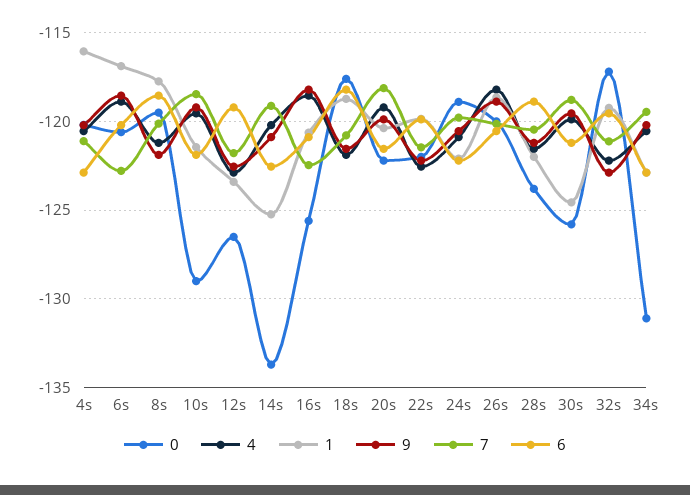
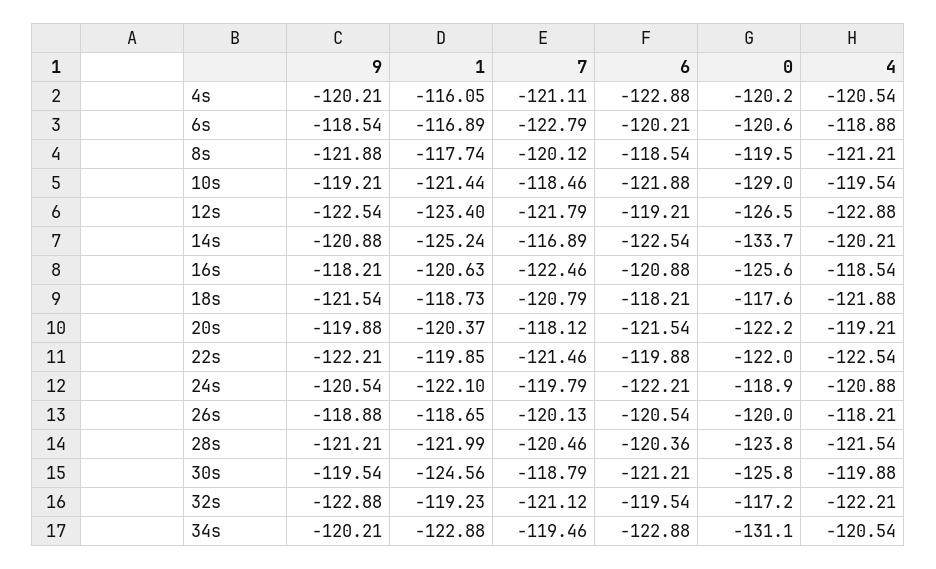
  {
    "0": {
      "4s": -120.2,
      "6s": -120.6,
      "8s": -119.5,
      "10s": -129,
      "12s": -126.5,
      "14s": -133.7,
      "16s": -125.6,
      "18s": -117.6,
      "20s": -122.2,
      "22s": -122,
      "24s": -118.9,
      "26s": -120,
      "28s": -123.8,
      "30s": -125.8,
      "32s": -117.2,
      "34s": -131.1
    },
    "4": {
      "4s": -120.54,
      "6s": -118.88,
      "8s": -121.21,
      "10s": -119.54,
      "12s": -122.88,
      "14s": -120.21,
      "16s": -118.54,
      "18s": -121.88,
      "20s": -119.21,
      "22s": -122.54,
      "24s": -120.88,
      "26s": -118.21,
      "28s": -121.54,
      "30s": -119.88,
      "32s": -122.21,
      "34s": -120.54
    },
    "1": {
      "4s": -116.05,
      "6s": -116.89,
      "8s": -117.74,
      "10s": -121.44,
      "12s": -123.4,
      "14s": -125.24,
      "16s": -120.63,
      "18s": -118.73,
      "20s": -120.37,
      "22s": -119.85,
      "24s": -122.1,
      "26s": -118.65,
      "28s": -121.99,
      "30s": -124.56,
      "32s": -119.23,
      "34s": -122.88
    },
    "9": {
      "4s": -120.21,
      "6s": -118.54,
      "8s": -121.88,
      "10s": -119.21,
      "12s": -122.54,
      "14s": -120.88,
      "16s": -118.21,
      "18s": -121.54,
      "20s": -119.88,
      "22s": -122.21,
      "24s": -120.54,
      "26s": -118.88,
      "28s": -121.21,
      "30s": -119.54,
      "32s": -122.88,
      "34s": -120.21
    },
    "7": {
      "4s": -121.11,
      "6s": -122.79,
      "8s": -120.12,
      "10s": -118.46,
      "12s": -121.79,
-     "14s": -119,
+     "14s": -116.89,
      "16s": -122.46,
      "18s": -120.79,
      "20s": -118.12,
      "22s": -121.46,
      "24s": -119.79,
      "26s": -120.13,
      "28s": -120.46,
      "30s": -118.79,
      "32s": -121.12,
      "34s": -119.46
    },
    "6": {
      "4s": -122.88,
      "6s": -120.21,
      "8s": -118.54,
      "10s": -121.88,
      "12s": -119.21,
      "14s": -122.54,
      "16s": -120.88,
      "18s": -118.21,
      "20s": -121.54,
      "22s": -119.88,
      "24s": -122.21,
      "26s": -120.54,
-     "28s": -119,
+     "28s": -120.36,
      "30s": -121.21,
      "32s": -119.54,
      "34s": -122.88
    }
  }

